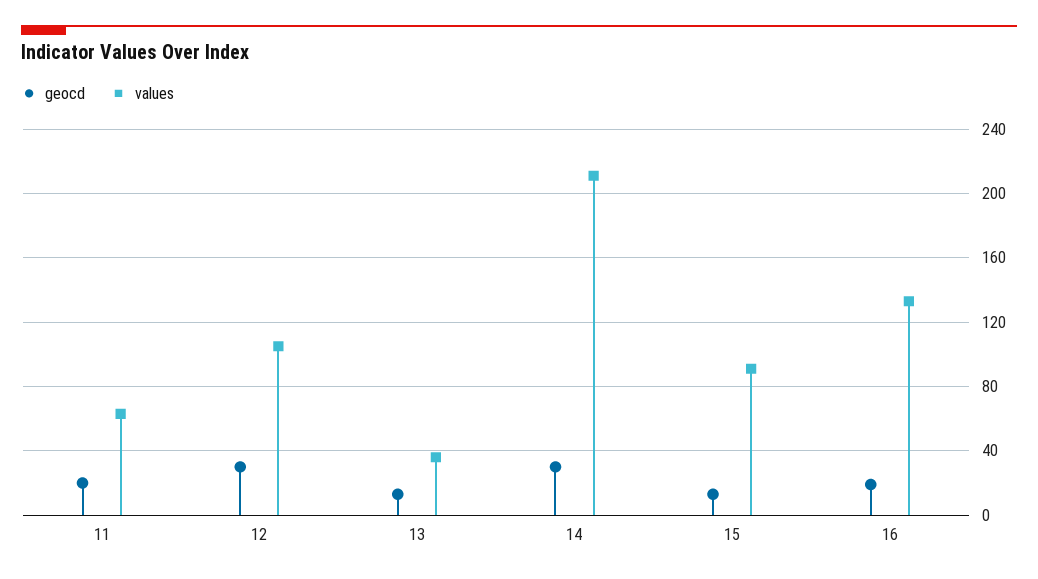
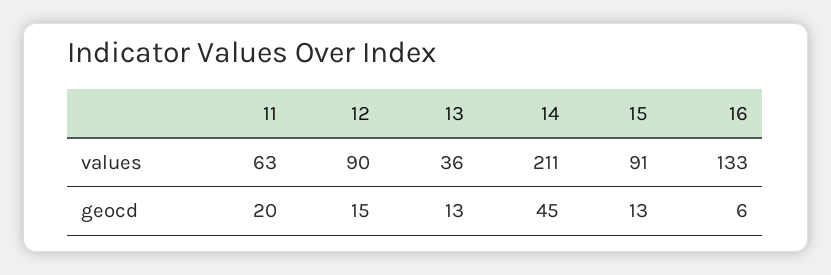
  {
    "geocd": {
      "11": 20,
-     "12": 30,
+     "12": 15,
      "13": 13,
-     "14": 30,
+     "14": 45,
      "15": 13,
-     "16": 20
+     "16": 6
    },
    "values": {
      "11": 63,
-     "12": 105,
+     "12": 90,
      "13": 36,
      "14": 211,
      "15": 91,
      "16": 133
    }
  }

